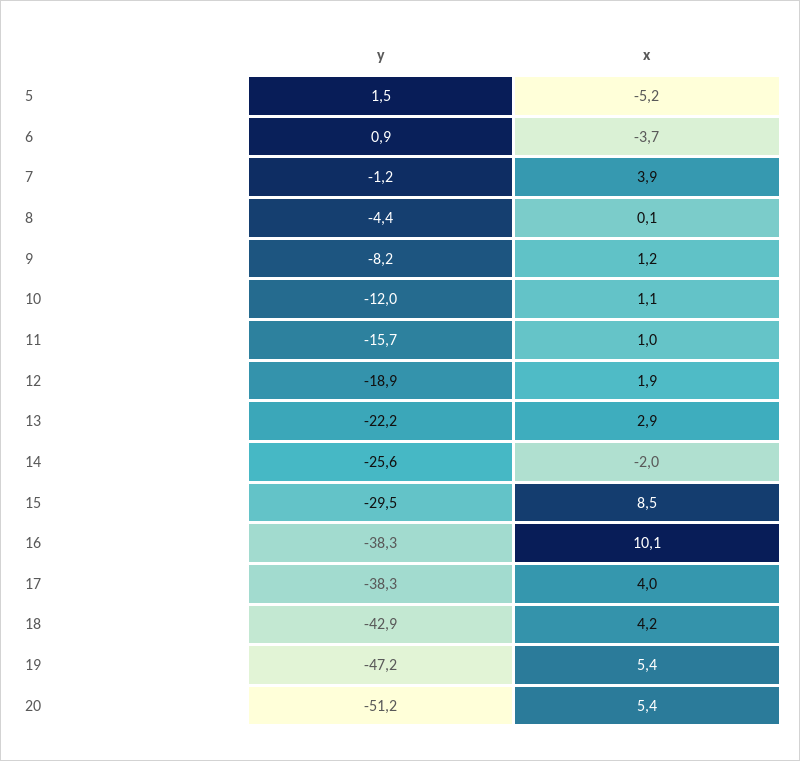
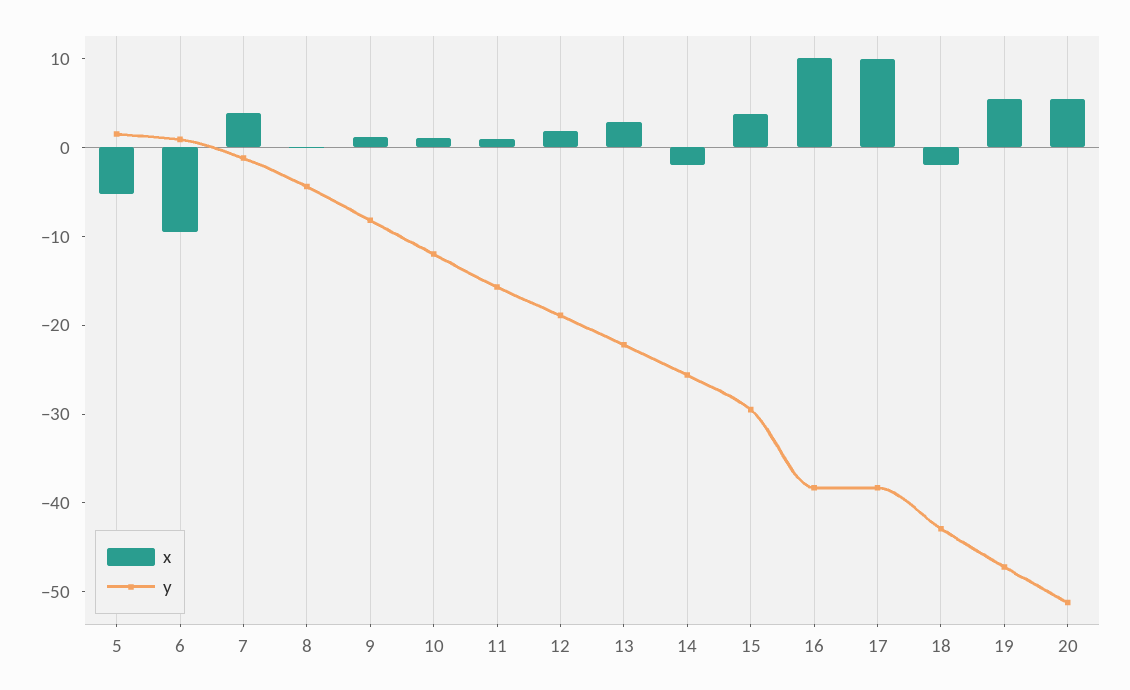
  {
    "y": {
      "5": 1.5,
      "6": 0.9,
      "7": -1.2,
      "8": -4.4,
      "9": -8.2,
      "10": -12,
      "11": -15.7,
      "12": -18.9,
      "13": -22.2,
      "14": -25.6,
      "15": -29.5,
      "16": -38.3,
      "17": -38.3,
      "18": -42.9,
      "19": -47.2,
      "20": -51.2
    },
    "x": {
      "5": -5.2,
-     "6": -3.7,
+     "6": -10,
      "7": 3.9,
      "8": 0.1,
      "9": 1.2,
      "10": 1.1,
      "11": 1,
      "12": 1.9,
      "13": 2.9,
      "14": -2,
-     "15": 8.5,
+     "15": 4,
      "16": 10.1,
-     "17": 4,
+     "17": 10,
-     "18": 4.2,
+     "18": -2,
      "19": 5.4,
      "20": 5.4
    }
  }

